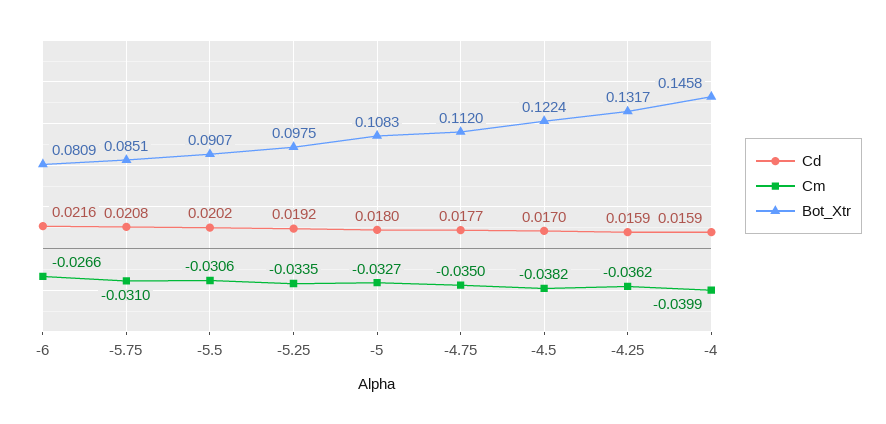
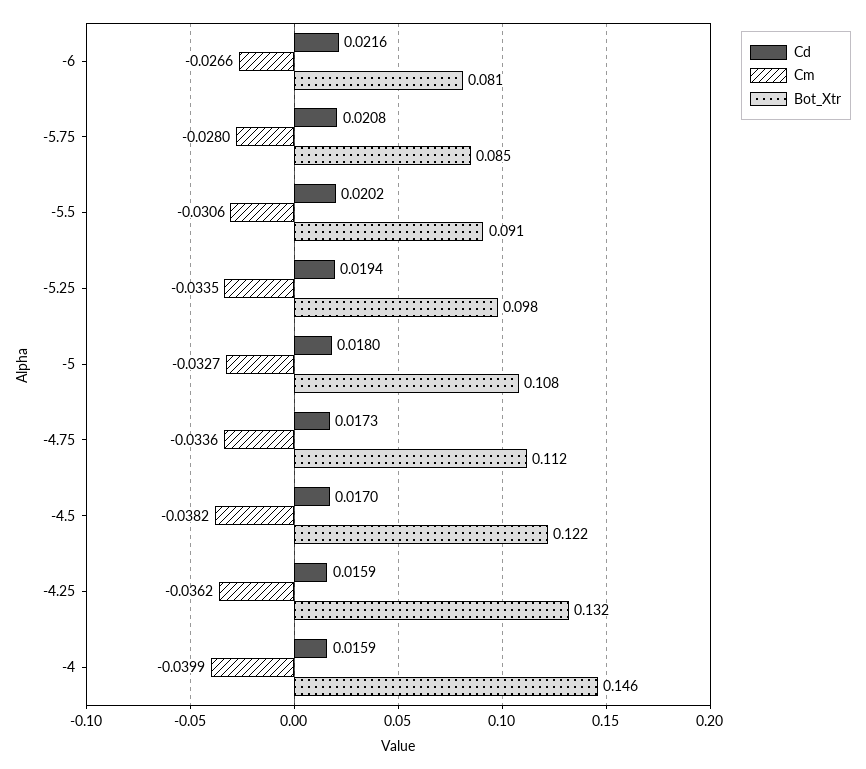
  {
    "Cd": {
      "-6": 0.0216,
      "-5.75": 0.0208,
      "-5.5": 0.0202,
-     "-5.25": 0.0192,
+     "-5.25": 0.0194,
      "-5": 0.018,
-     "-4.75": 0.0177,
+     "-4.75": 0.0173,
      "-4.5": 0.017,
      "-4.25": 0.0159,
      "-4": 0.0159
    },
    "Cm": {
      "-6": -0.0266,
-     "-5.75": -0.031,
+     "-5.75": -0.028,
      "-5.5": -0.0306,
      "-5.25": -0.0335,
      "-5": -0.0327,
-     "-4.75": -0.035,
+     "-4.75": -0.0336,
      "-4.5": -0.0382,
      "-4.25": -0.0362,
      "-4": -0.0399
    },
    "Bot_Xtr": {
      "-6": 0.0809,
      "-5.75": 0.0851,
      "-5.5": 0.0907,
      "-5.25": 0.0975,
      "-5": 0.1083,
      "-4.75": 0.112,
      "-4.5": 0.1224,
      "-4.25": 0.1317,
      "-4": 0.1458
    }
  }

